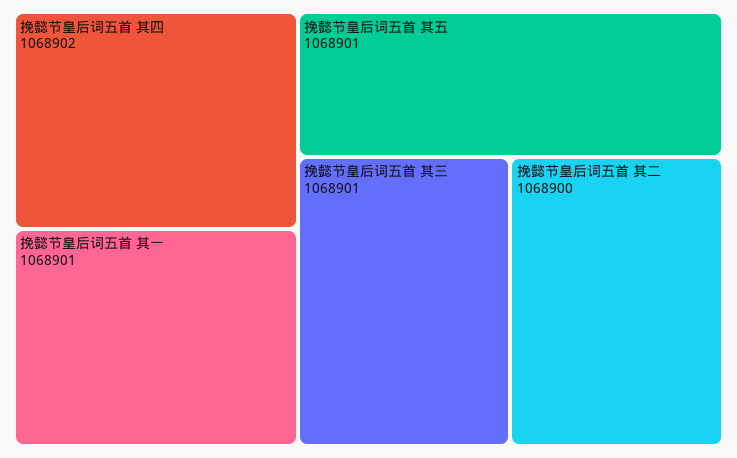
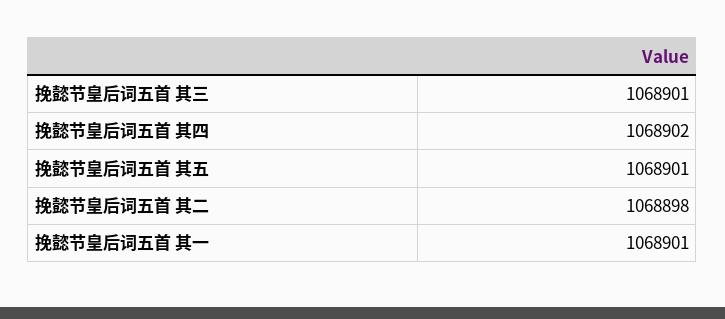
  {
    "挽懿节皇后词五首 其四": 1068902,
    "挽懿节皇后词五首 其一": 1068901,
    "挽懿节皇后词五首 其五": 1068901,
    "挽懿节皇后词五首 其三": 1068901,
-   "挽懿节皇后词五首 其二": 1068900
+   "挽懿节皇后词五首 其二": 1068898
  }

